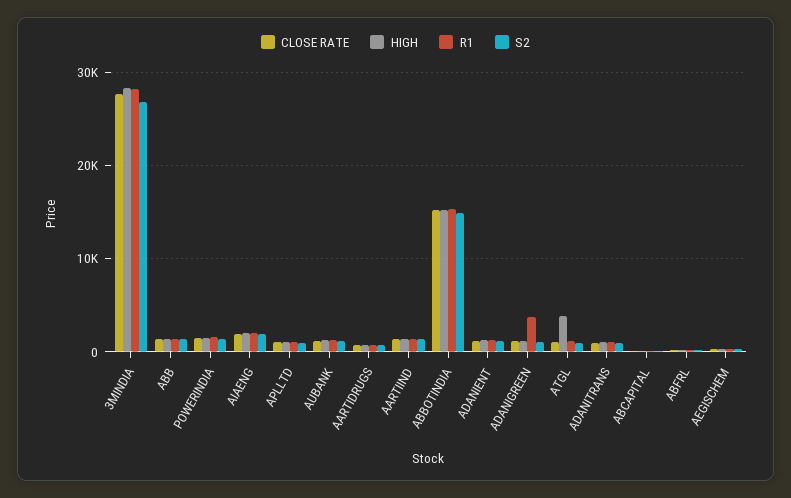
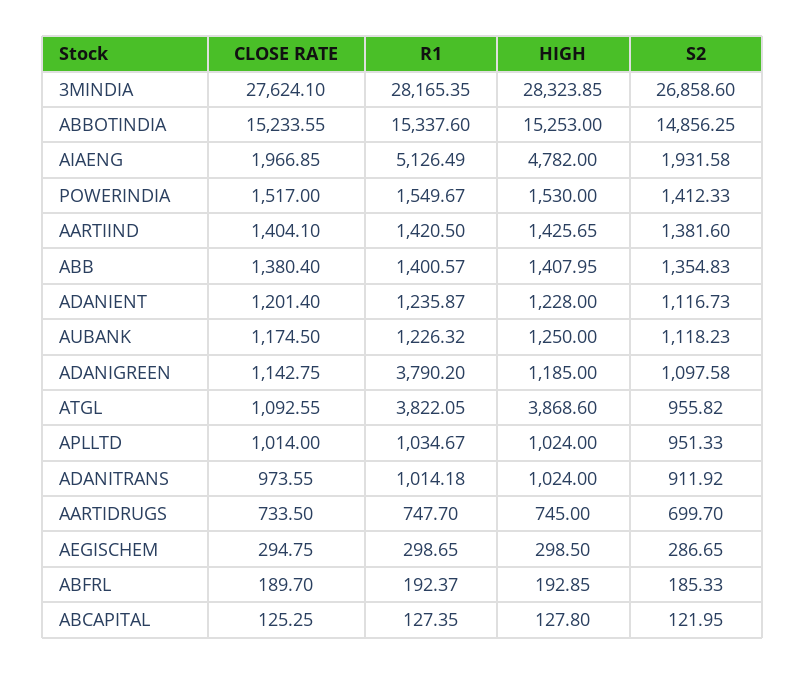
  {
    "CLOSE RATE": {
      "3MINDIA": 27624.1,
      "ABB": 1380.4,
      "POWERINDIA": 1517,
      "AIAENG": 1966.85,
      "APLLTD": 1014,
      "AUBANK": 1174.5,
      "AARTIDRUGS": 733.5,
      "AARTIIND": 1404.1,
      "ABBOTINDIA": 15233.55,
      "ADANIENT": 1201.4,
      "ADANIGREEN": 1142.75,
      "ATGL": 1092.55,
      "ADANITRANS": 973.55,
      "ABCAPITAL": 125.25,
      "ABFRL": 189.7,
      "AEGISCHEM": 294.75
    },
    "HIGH": {
      "3MINDIA": 28323.85,
      "ABB": 1407.95,
      "POWERINDIA": 1530,
-     "AIAENG": 2000,
+     "AIAENG": 4782,
      "APLLTD": 1024,
      "AUBANK": 1250,
      "AARTIDRUGS": 745,
      "AARTIIND": 1425.65,
      "ABBOTINDIA": 15253,
      "ADANIENT": 1228,
      "ADANIGREEN": 1185,
      "ATGL": 3868.6,
      "ADANITRANS": 1024,
      "ABCAPITAL": 127.8,
      "ABFRL": 192.85,
      "AEGISCHEM": 298.5
    },
    "R1": {
      "3MINDIA": 28165.35,
      "ABB": 1400.57,
      "POWERINDIA": 1549.67,
-     "AIAENG": 2000,
+     "AIAENG": 5126.49,
      "APLLTD": 1034.67,
      "AUBANK": 1226.32,
      "AARTIDRUGS": 747.7,
      "AARTIIND": 1420.5,
      "ABBOTINDIA": 15337.6,
      "ADANIENT": 1235.87,
      "ADANIGREEN": 3790.2,
-     "ATGL": 1000,
+     "ATGL": 3822.05,
      "ADANITRANS": 1014.18,
      "ABCAPITAL": 127.35,
      "ABFRL": 192.37,
      "AEGISCHEM": 298.65
    },
    "S2": {
      "3MINDIA": 26858.6,
      "ABB": 1354.83,
      "POWERINDIA": 1412.33,
      "AIAENG": 1931.58,
      "APLLTD": 951.33,
      "AUBANK": 1118.23,
      "AARTIDRUGS": 699.7,
      "AARTIIND": 1381.6,
      "ABBOTINDIA": 14856.25,
      "ADANIENT": 1116.73,
      "ADANIGREEN": 1097.58,
      "ATGL": 955.82,
      "ADANITRANS": 911.92,
      "ABCAPITAL": 121.95,
      "ABFRL": 185.33,
      "AEGISCHEM": 286.65
    }
  }

